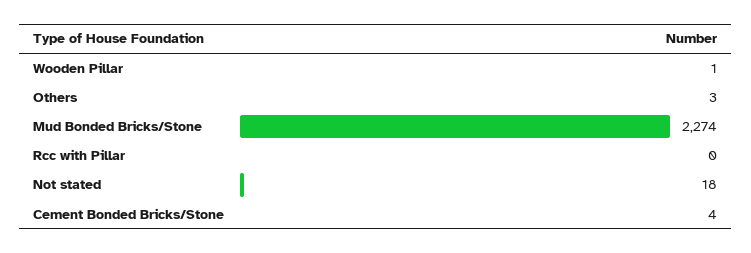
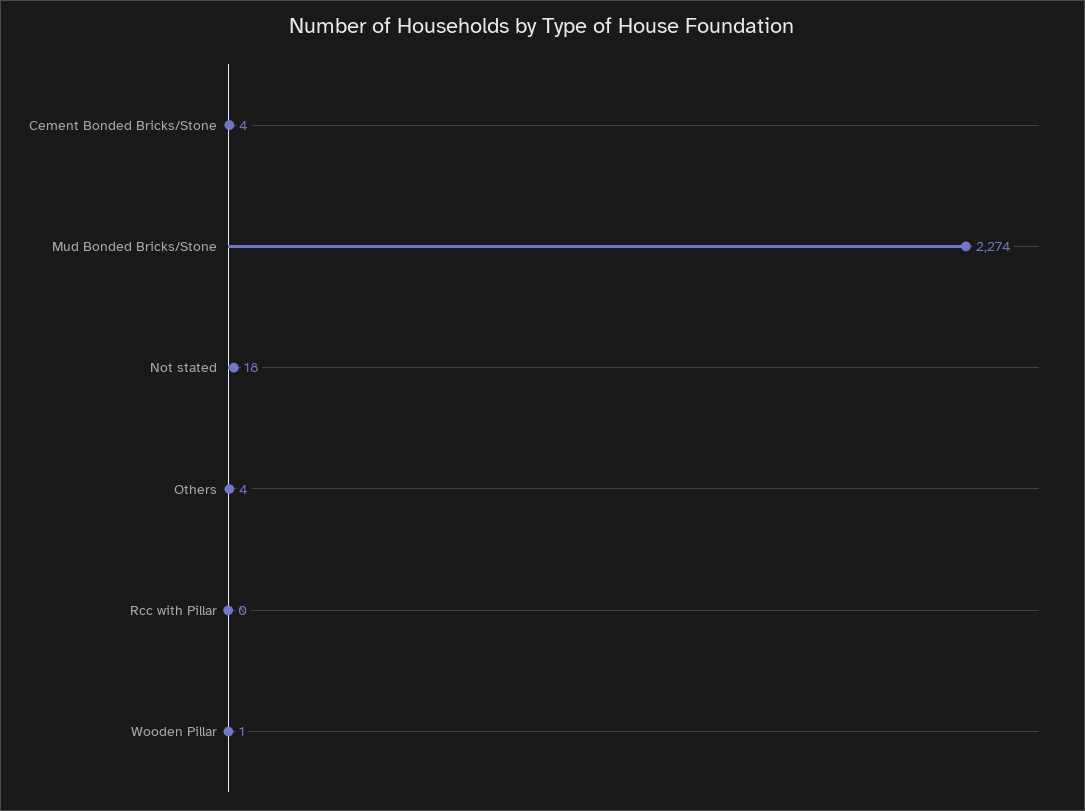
  {
    "Wooden Pillar": 1,
-   "Others": 3,
+   "Others": 4,
    "Mud Bonded Bricks/Stone": 2274,
    "Rcc with Pillar": 0,
    "Not stated": 18,
    "Cement Bonded Bricks/Stone": 4
  }

